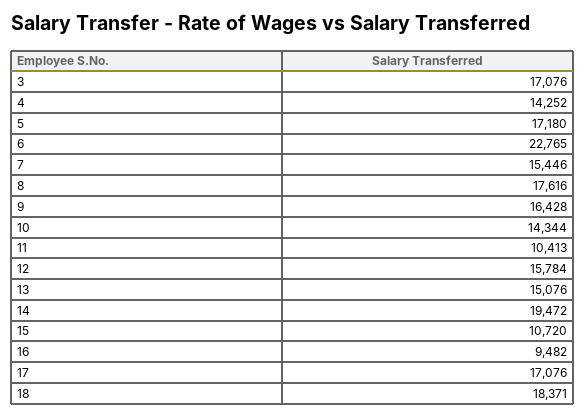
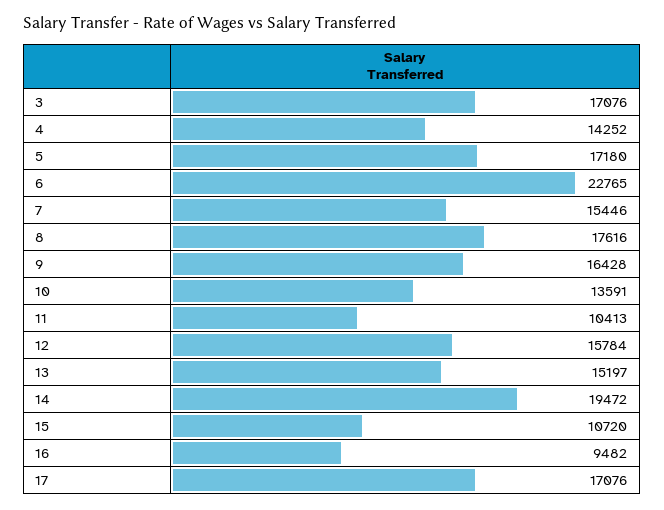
  {
    "3": 17076,
    "4": 14252,
    "5": 17180,
    "6": 22765,
    "7": 15446,
    "8": 17616,
    "9": 16428,
-   "10": 14344,
+   "10": 13591,
    "11": 10413,
    "12": 15784,
-   "13": 15076,
+   "13": 15197,
    "14": 19472,
    "15": 10720,
    "16": 9482,
-   "17": 17076,
+   "17": 17076
-   "18": 18371
  }

